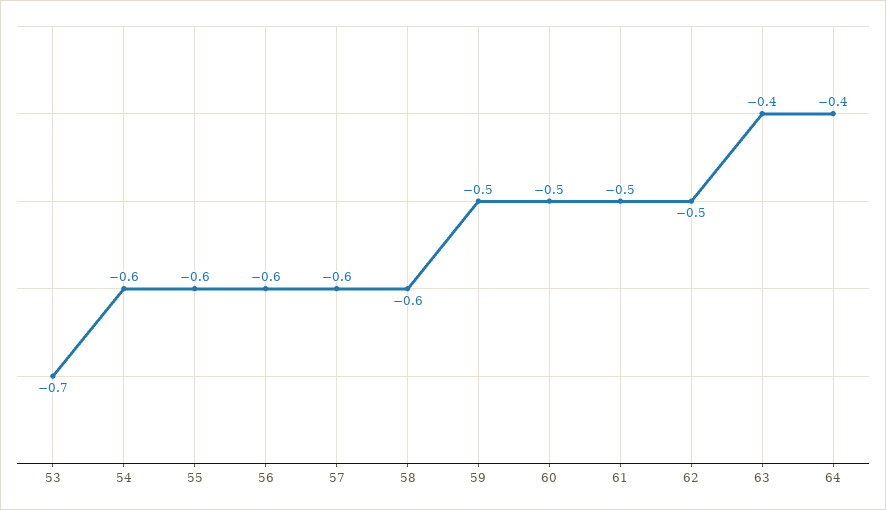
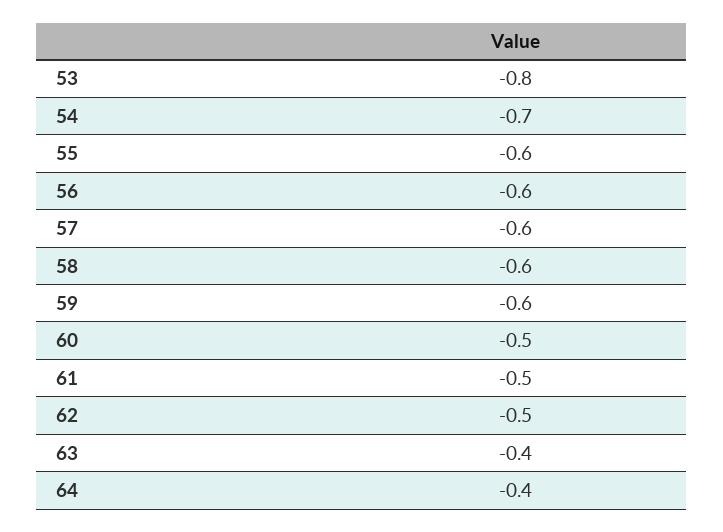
  {
-   "53": -0.7,
+   "53": -0.8,
-   "54": -0.6,
+   "54": -0.7,
    "55": -0.6,
    "56": -0.6,
    "57": -0.6,
    "58": -0.6,
-   "59": -0.5,
+   "59": -0.6,
    "60": -0.5,
    "61": -0.5,
    "62": -0.5,
    "63": -0.4,
    "64": -0.4
  }

